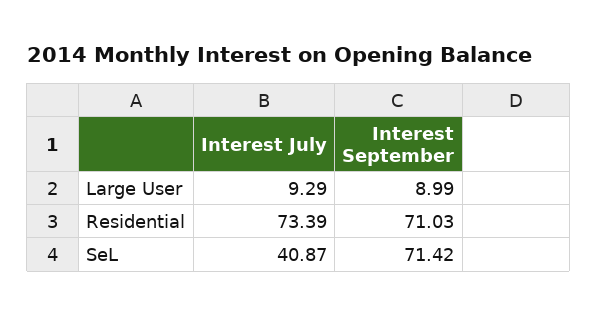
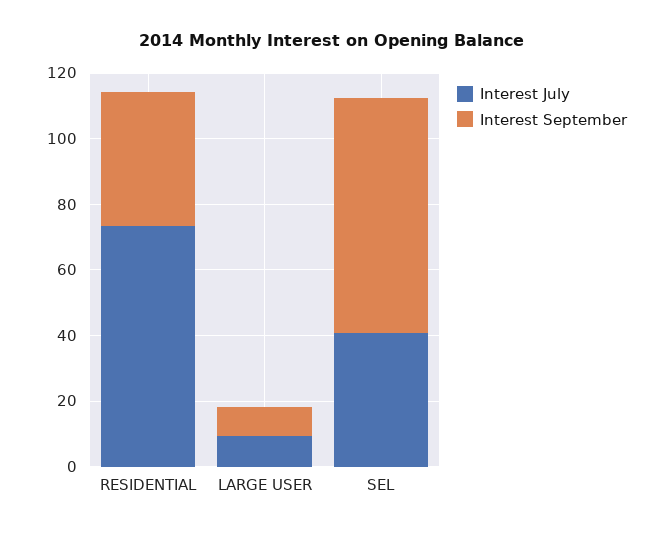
  {
    "Interest July": {
      "Large User": 9.29,
      "Residential": 73.39,
      "SeL": 40.87
    },
    "Interest September": {
      "Large User": 8.99,
-     "Residential": 71.03,
+     "Residential": 40,
      "SeL": 71.42
    }
  }

